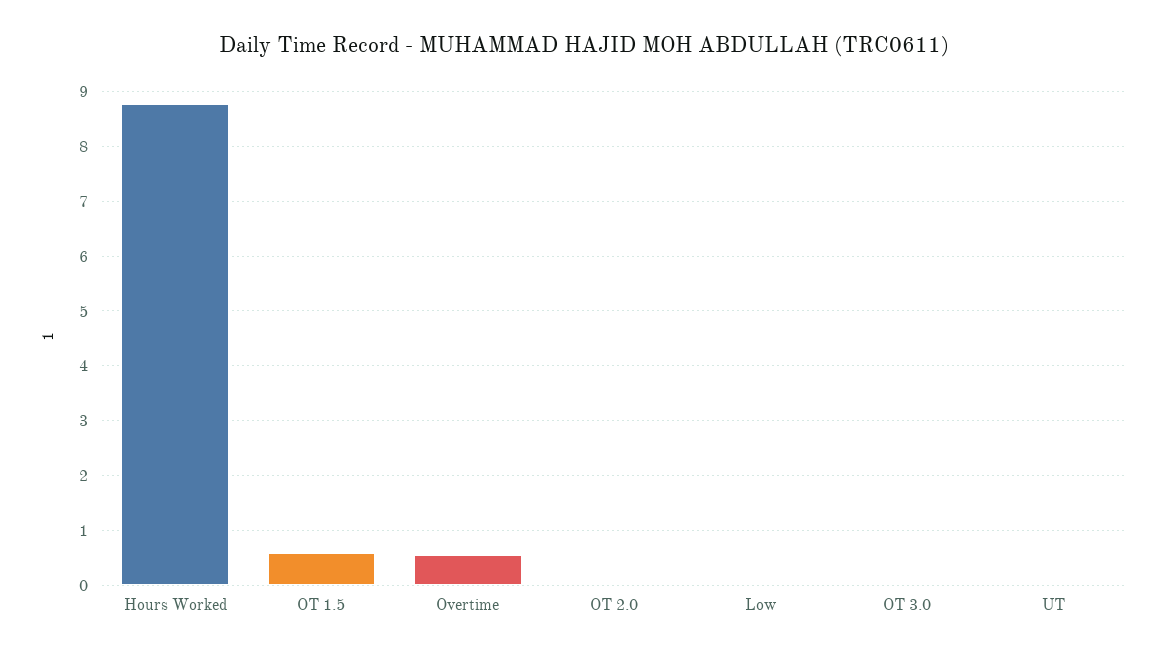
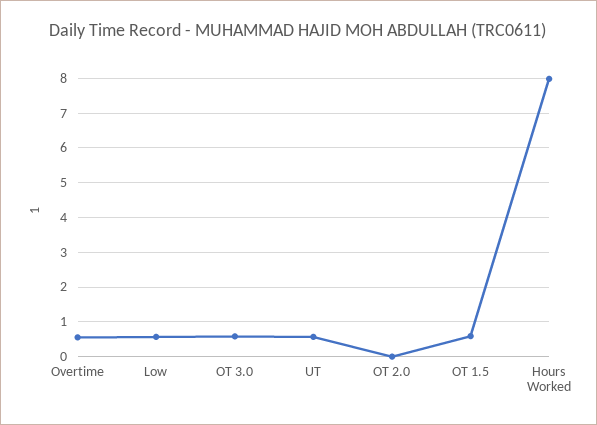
  {
-   "Hours Worked": 8.8,
+   "Hours Worked": 8,
    "OT 1.5": 0.6,
    "Overtime": 0.6,
    "OT 2.0": 0,
-   "Low": 0,
+   "Low": 0.6,
-   "OT 3.0": 0,
+   "OT 3.0": 0.6,
-   "UT": 0
+   "UT": 0.6
  }

